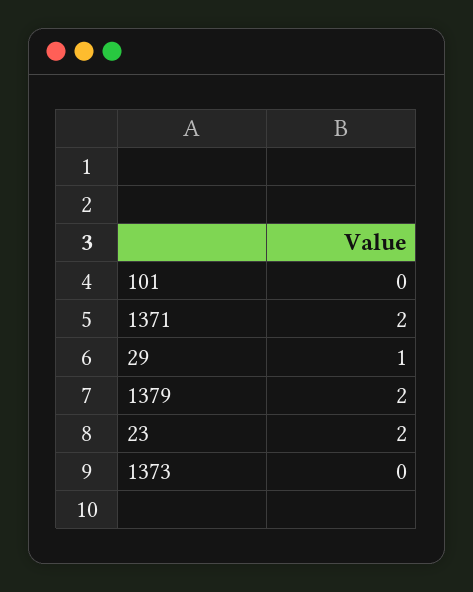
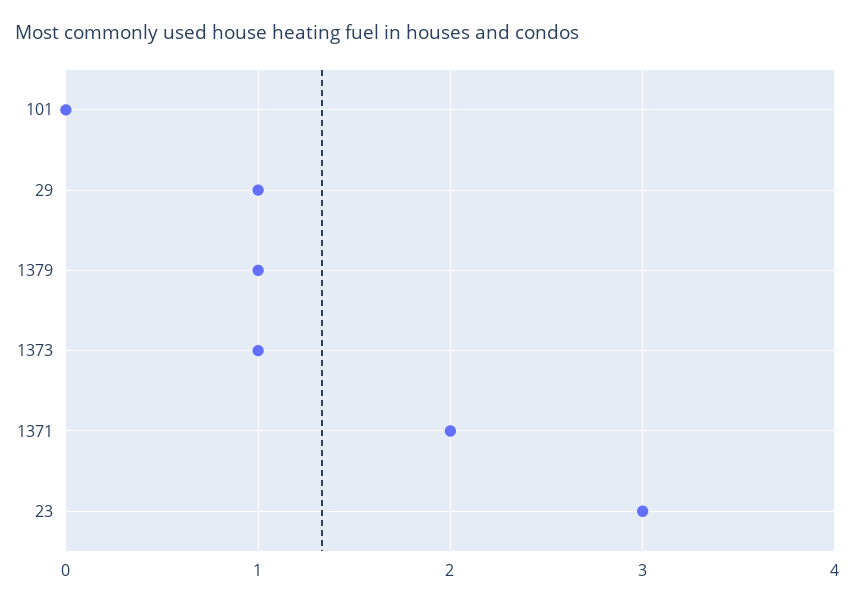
  {
    "101": 0,
    "1371": 2,
    "29": 1,
-   "1379": 2,
+   "1379": 1,
-   "23": 2,
+   "23": 3,
-   "1373": 0
+   "1373": 1
  }

